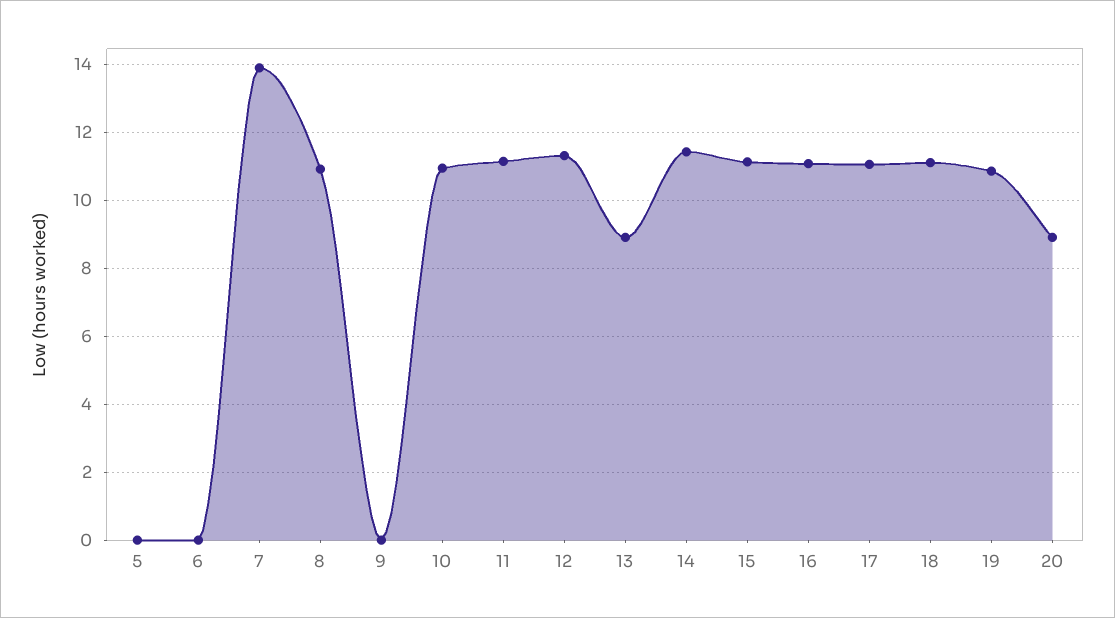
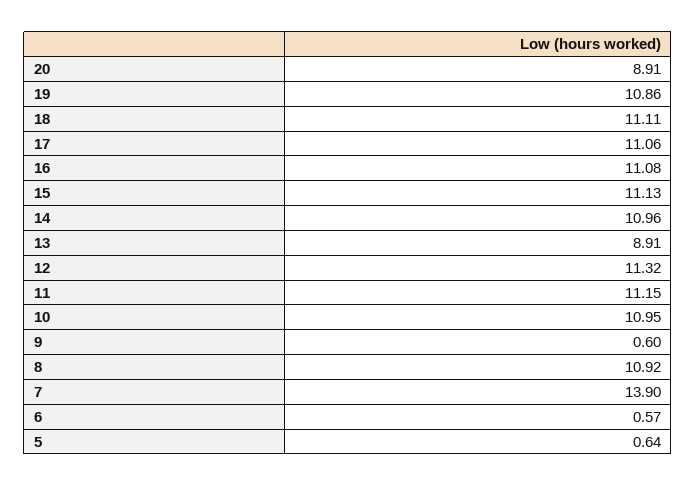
  {
-   "5": 0,
+   "5": 0.64,
-   "6": 0,
+   "6": 0.57,
    "7": 13.9,
    "8": 10.92,
-   "9": 0,
+   "9": 0.6,
    "10": 10.95,
    "11": 11.15,
    "12": 11.32,
    "13": 8.91,
-   "14": 11.4,
+   "14": 10.96,
    "15": 11.13,
    "16": 11.08,
    "17": 11.06,
    "18": 11.11,
    "19": 10.86,
    "20": 8.91
  }

